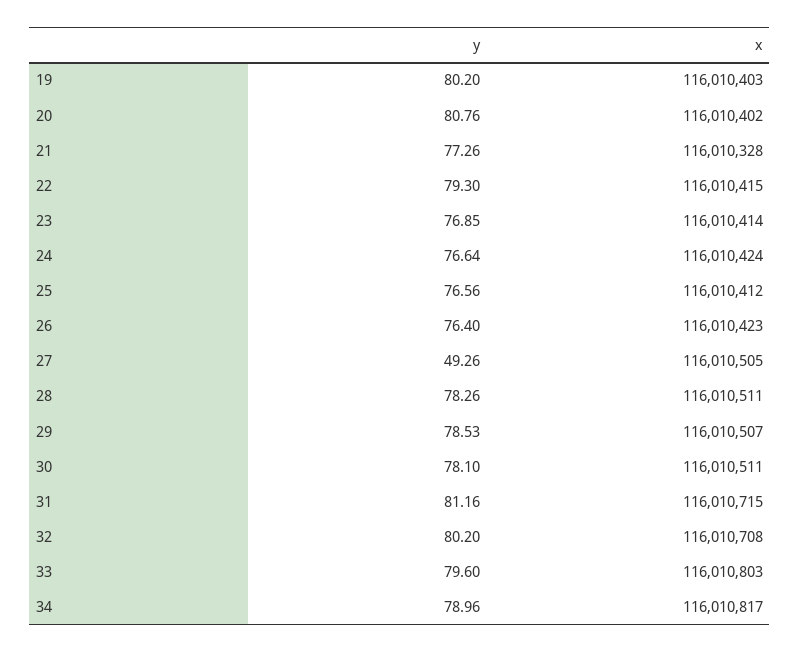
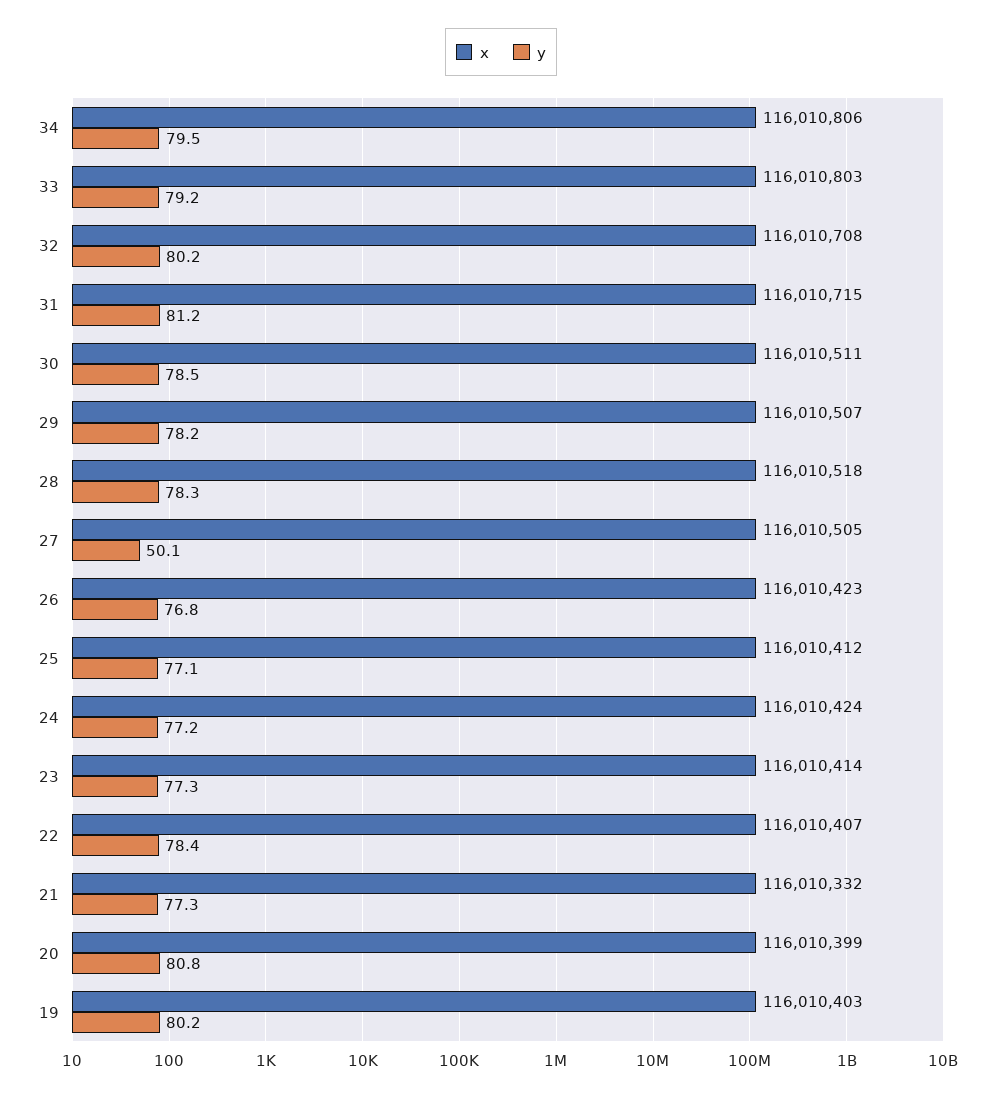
  {
    "y": {
      "19": 80.2,
      "20": 80.76,
      "21": 77.26,
-     "22": 79.3,
+     "22": 78.4,
-     "23": 76.85,
+     "23": 77.3,
-     "24": 76.64,
+     "24": 77.2,
-     "25": 76.56,
+     "25": 77.1,
-     "26": 76.4,
+     "26": 76.8,
-     "27": 49.26,
+     "27": 50.1,
      "28": 78.26,
-     "29": 78.53,
+     "29": 78.2,
-     "30": 78.1,
+     "30": 78.5,
      "31": 81.16,
      "32": 80.2,
-     "33": 79.6,
+     "33": 79.2,
-     "34": 78.96
+     "34": 79.5
    },
    "x": {
      "19": 116010403,
-     "20": 116010402,
+     "20": 116010399,
-     "21": 116010328,
+     "21": 116010332,
-     "22": 116010415,
+     "22": 116010407,
      "23": 116010414,
      "24": 116010424,
      "25": 116010412,
      "26": 116010423,
      "27": 116010505,
-     "28": 116010511,
+     "28": 116010518,
      "29": 116010507,
      "30": 116010511,
      "31": 116010715,
      "32": 116010708,
      "33": 116010803,
-     "34": 116010817
+     "34": 116010806
    }
  }

